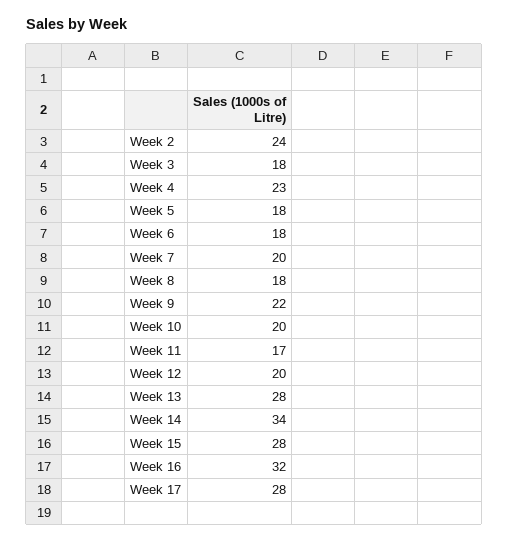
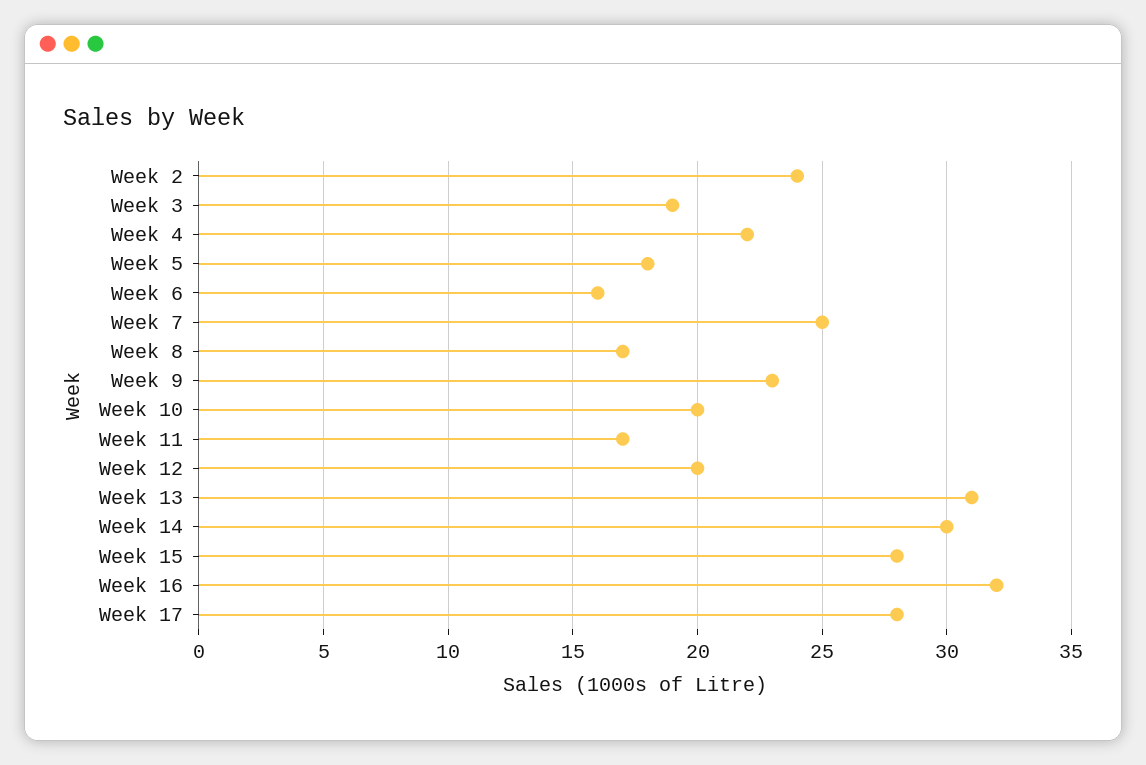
  {
    "Week 2": 24,
-   "Week 3": 18,
+   "Week 3": 19,
-   "Week 4": 23,
+   "Week 4": 22,
    "Week 5": 18,
-   "Week 6": 18,
+   "Week 6": 16,
-   "Week 7": 20,
+   "Week 7": 25,
-   "Week 8": 18,
+   "Week 8": 17,
-   "Week 9": 22,
+   "Week 9": 23,
    "Week 10": 20,
    "Week 11": 17,
    "Week 12": 20,
-   "Week 13": 28,
+   "Week 13": 31,
-   "Week 14": 34,
+   "Week 14": 30,
    "Week 15": 28,
    "Week 16": 32,
    "Week 17": 28
  }

